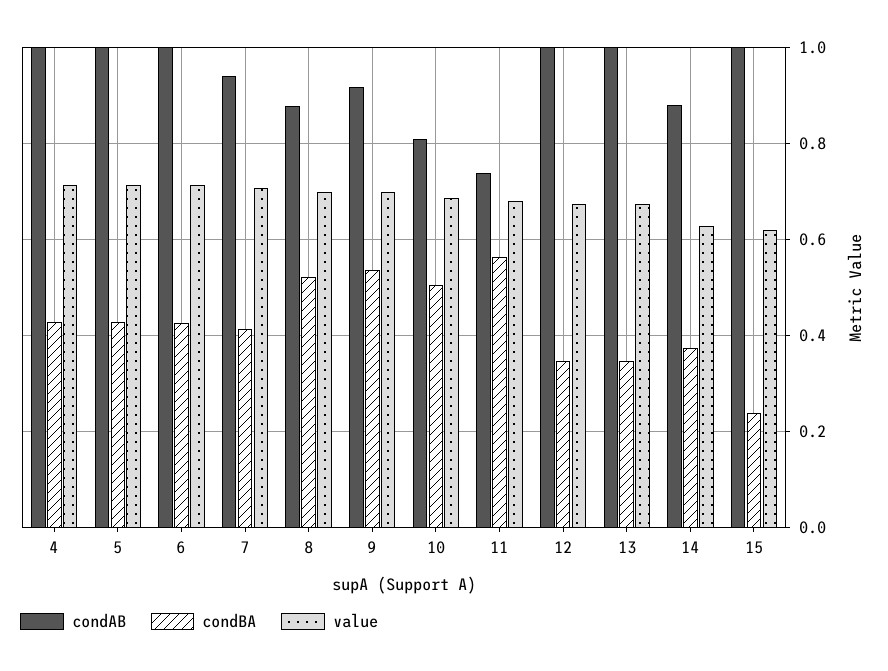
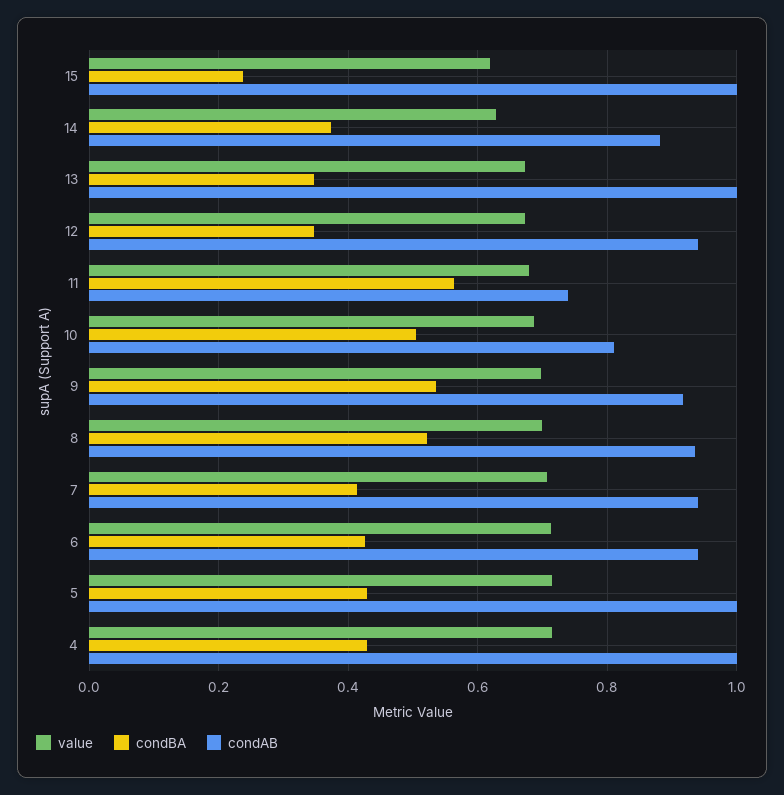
  {
    "condAB": {
      "4": 1,
      "5": 1,
-     "6": 1,
+     "6": 0.94,
      "7": 0.94,
-     "8": 0.88,
+     "8": 0.94,
      "9": 0.92,
      "10": 0.82,
      "11": 0.74,
-     "12": 1,
+     "12": 0.94,
      "13": 1,
      "14": 0.88,
      "15": 1
    },
    "condBA": {
      "4": 0.42,
      "5": 0.42,
      "6": 0.42,
      "7": 0.42,
      "8": 0.52,
      "9": 0.54,
      "10": 0.5,
      "11": 0.56,
      "12": 0.34,
      "13": 0.34,
      "14": 0.38,
      "15": 0.24
    },
    "value": {
      "4": 0.72,
      "5": 0.72,
      "6": 0.72,
      "7": 0.7,
      "8": 0.7,
      "9": 0.7,
      "10": 0.68,
      "11": 0.68,
      "12": 0.68,
      "13": 0.68,
      "14": 0.62,
      "15": 0.62
    }
  }

